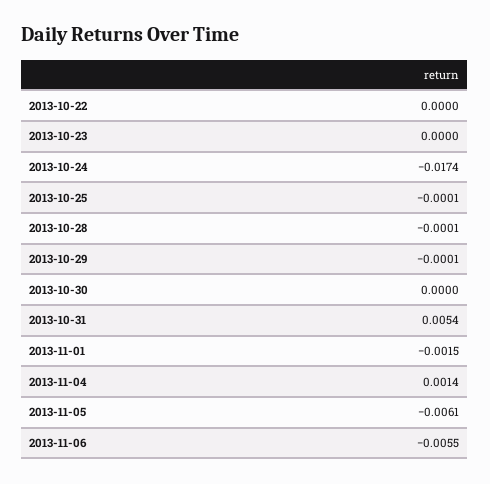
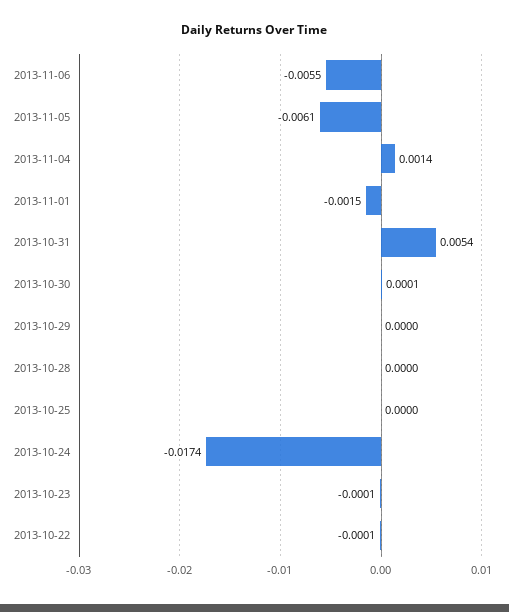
  {
-   "2013-10-22": 0,
+   "2013-10-22": -0.0001,
-   "2013-10-23": 0,
+   "2013-10-23": -0.0001,
    "2013-10-24": -0.0174,
-   "2013-10-25": -0.0001,
+   "2013-10-25": 0,
-   "2013-10-28": -0.0001,
+   "2013-10-28": 0,
-   "2013-10-29": -0.0001,
+   "2013-10-29": 0,
-   "2013-10-30": 0,
+   "2013-10-30": 0.0001,
    "2013-10-31": 0.0054,
    "2013-11-01": -0.0015,
    "2013-11-04": 0.0014,
    "2013-11-05": -0.0061,
    "2013-11-06": -0.0055
  }

